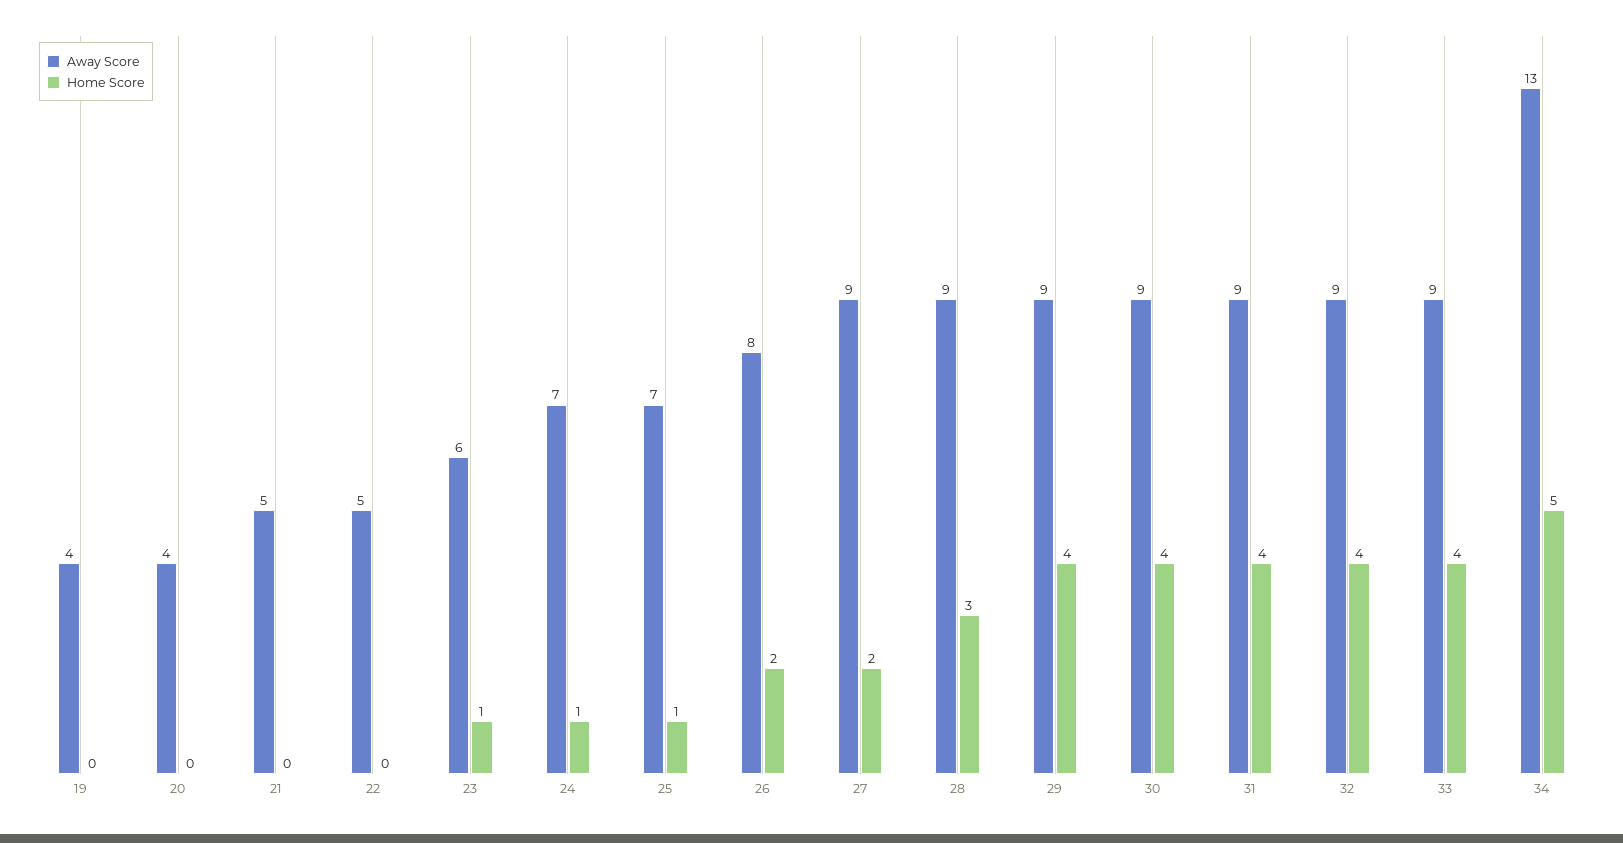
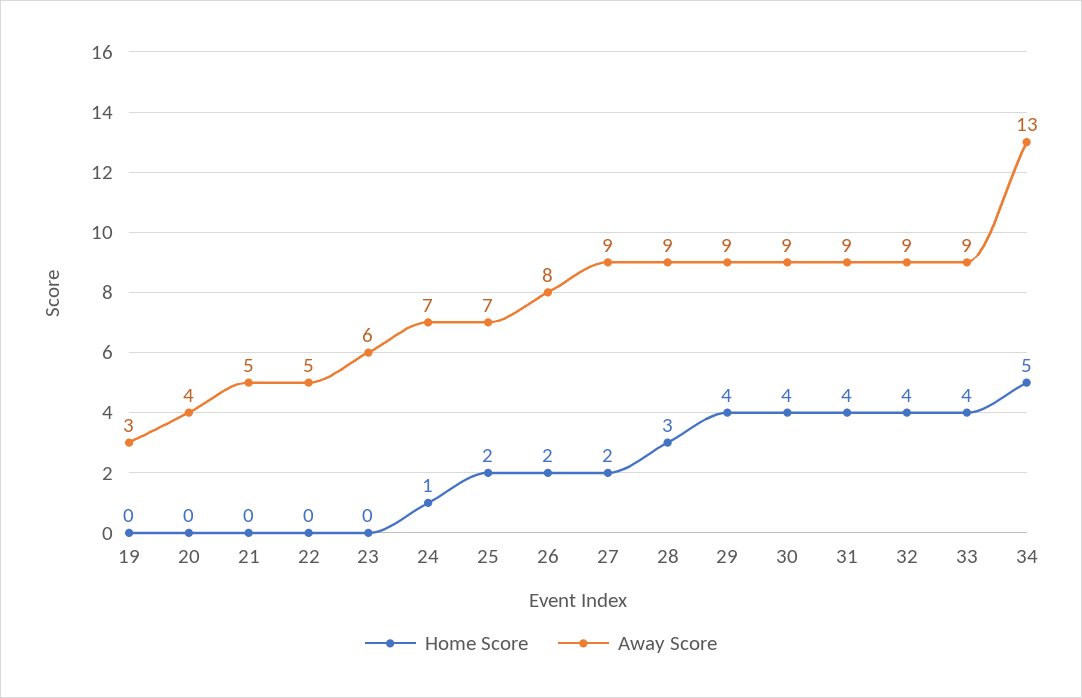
  {
    "Away Score": {
-     "19": 4,
+     "19": 3,
      "20": 4,
      "21": 5,
      "22": 5,
      "23": 6,
      "24": 7,
      "25": 7,
      "26": 8,
      "27": 9,
      "28": 9,
      "29": 9,
      "30": 9,
      "31": 9,
      "32": 9,
      "33": 9,
      "34": 13
    },
    "Home Score": {
      "19": 0,
      "20": 0,
      "21": 0,
      "22": 0,
-     "23": 1,
+     "23": 0,
      "24": 1,
-     "25": 1,
+     "25": 2,
      "26": 2,
      "27": 2,
      "28": 3,
      "29": 4,
      "30": 4,
      "31": 4,
      "32": 4,
      "33": 4,
      "34": 5
    }
  }

